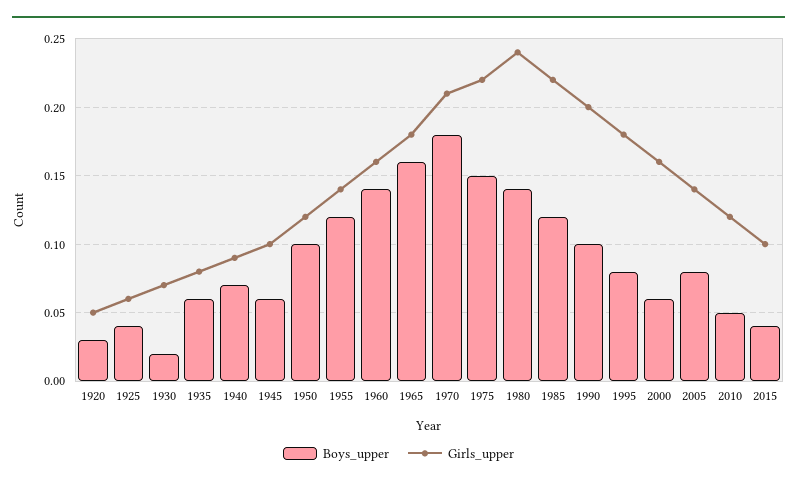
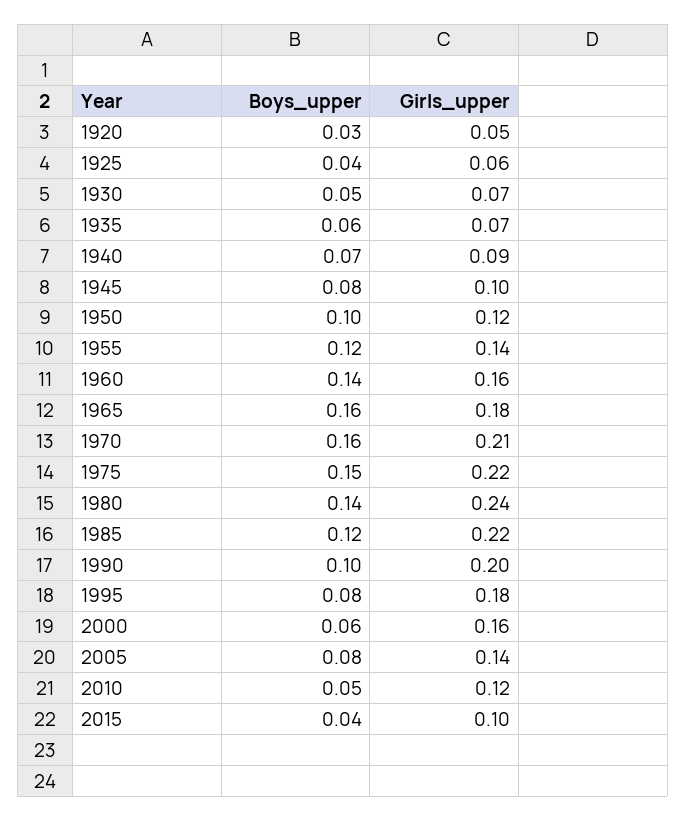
  {
    "Boys_upper": {
      "1920": 0.03,
      "1925": 0.04,
-     "1930": 0.02,
+     "1930": 0.05,
      "1935": 0.06,
      "1940": 0.07,
-     "1945": 0.06,
+     "1945": 0.08,
      "1950": 0.1,
      "1955": 0.12,
      "1960": 0.14,
      "1965": 0.16,
-     "1970": 0.18,
+     "1970": 0.16,
      "1975": 0.15,
      "1980": 0.14,
      "1985": 0.12,
      "1990": 0.1,
      "1995": 0.08,
      "2000": 0.06,
      "2005": 0.08,
      "2010": 0.05,
      "2015": 0.04
    },
    "Girls_upper": {
      "1920": 0.05,
      "1925": 0.06,
      "1930": 0.07,
-     "1935": 0.08,
+     "1935": 0.07,
      "1940": 0.09,
      "1945": 0.1,
      "1950": 0.12,
      "1955": 0.14,
      "1960": 0.16,
      "1965": 0.18,
      "1970": 0.21,
      "1975": 0.22,
      "1980": 0.24,
      "1985": 0.22,
      "1990": 0.2,
      "1995": 0.18,
      "2000": 0.16,
      "2005": 0.14,
      "2010": 0.12,
      "2015": 0.1
    }
  }

